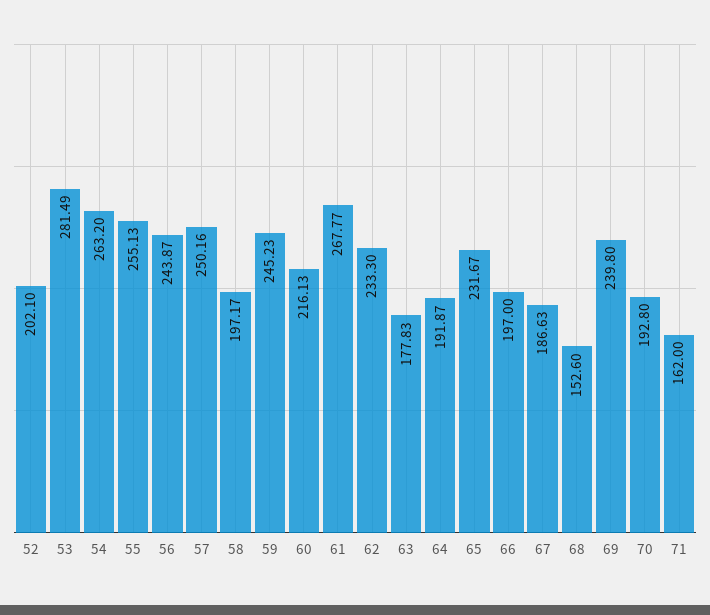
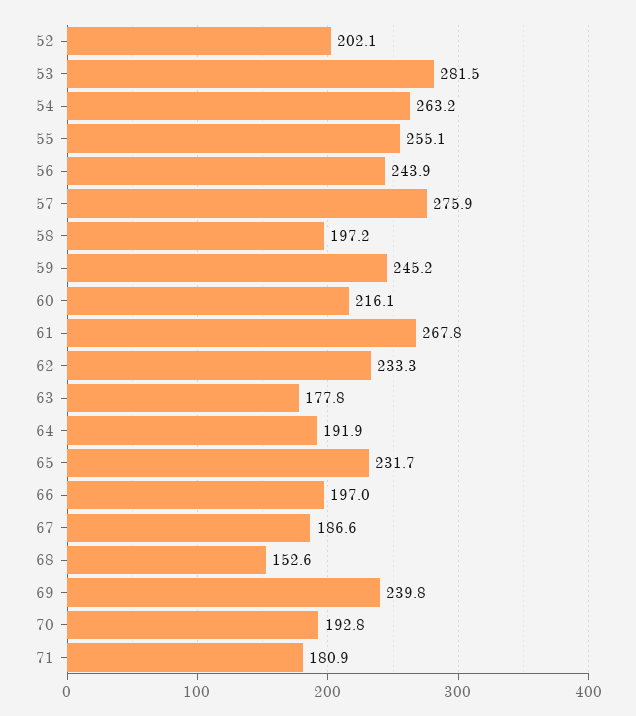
  {
    "52": 202.1,
    "53": 281.49,
    "54": 263.2,
    "55": 255.13,
    "56": 243.87,
-   "57": 250.16,
+   "57": 275.9,
    "58": 197.17,
    "59": 245.23,
    "60": 216.13,
    "61": 267.77,
    "62": 233.3,
    "63": 177.83,
    "64": 191.87,
    "65": 231.67,
    "66": 197,
    "67": 186.63,
    "68": 152.6,
    "69": 239.8,
    "70": 192.8,
-   "71": 162
+   "71": 180.9
  }

